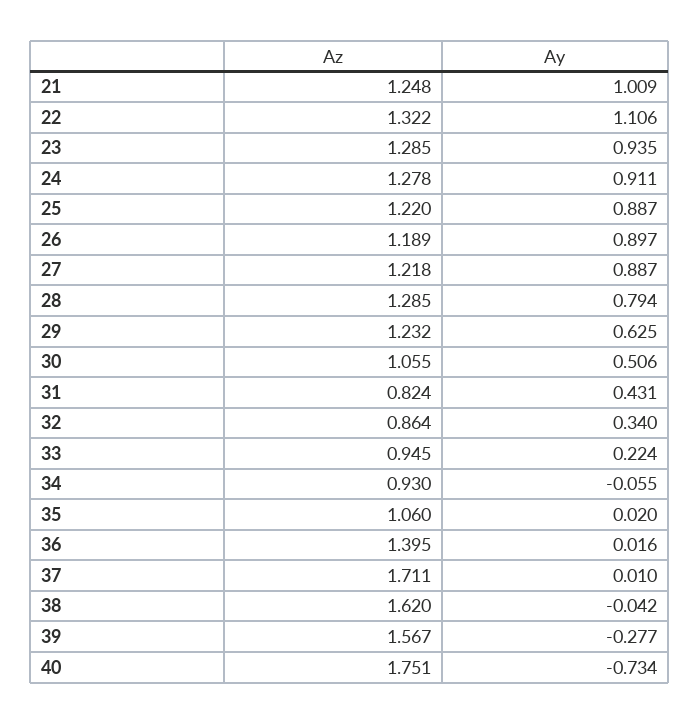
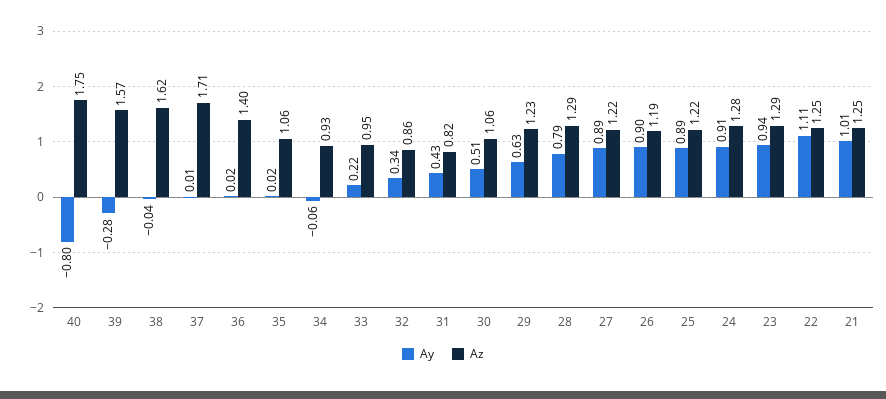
  {
    "Az": {
      "21": 1.248,
-     "22": 1.322,
+     "22": 1.25,
      "23": 1.285,
      "24": 1.278,
      "25": 1.22,
      "26": 1.189,
      "27": 1.218,
      "28": 1.285,
      "29": 1.232,
      "30": 1.055,
      "31": 0.824,
      "32": 0.864,
      "33": 0.945,
      "34": 0.93,
      "35": 1.06,
      "36": 1.395,
      "37": 1.711,
      "38": 1.62,
      "39": 1.567,
      "40": 1.751
    },
    "Ay": {
      "21": 1.009,
      "22": 1.106,
      "23": 0.935,
      "24": 0.911,
      "25": 0.887,
      "26": 0.897,
      "27": 0.887,
      "28": 0.794,
      "29": 0.625,
      "30": 0.506,
      "31": 0.431,
      "32": 0.34,
      "33": 0.224,
      "34": -0.055,
      "35": 0.02,
      "36": 0.016,
      "37": 0.01,
      "38": -0.042,
      "39": -0.277,
-     "40": -0.734
+     "40": -0.8
    }
  }

